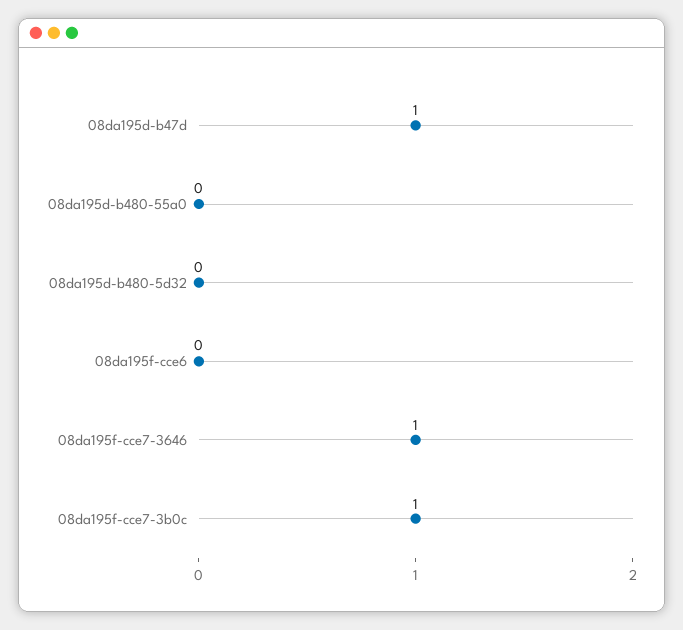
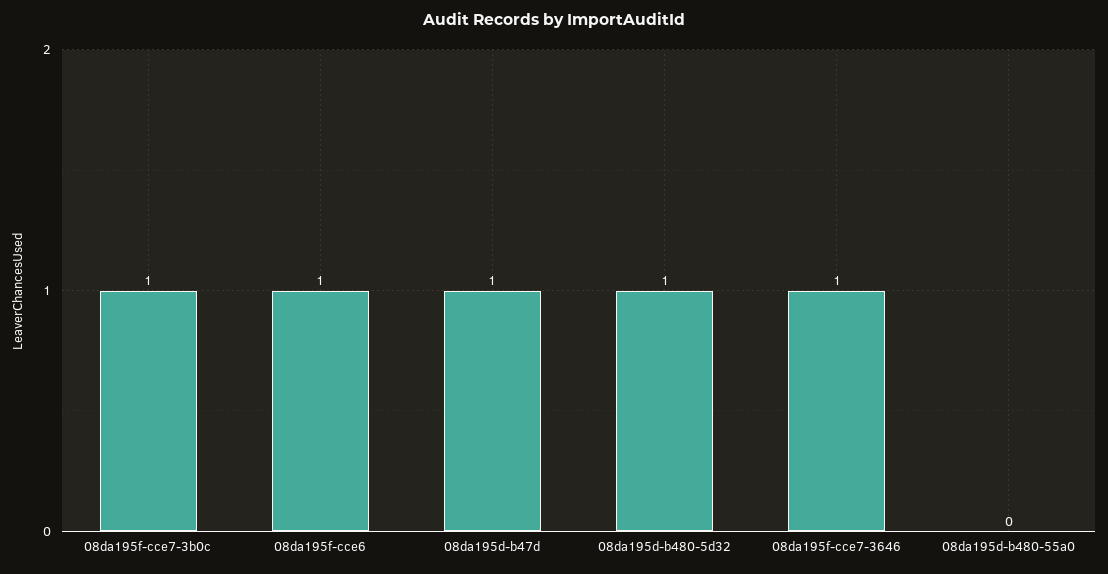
  {
    "08da195d-b47d": 1,
    "08da195d-b480-55a0": 0,
-   "08da195d-b480-5d32": 0,
+   "08da195d-b480-5d32": 1,
-   "08da195f-cce6": 0,
+   "08da195f-cce6": 1,
    "08da195f-cce7-3646": 1,
    "08da195f-cce7-3b0c": 1
  }

